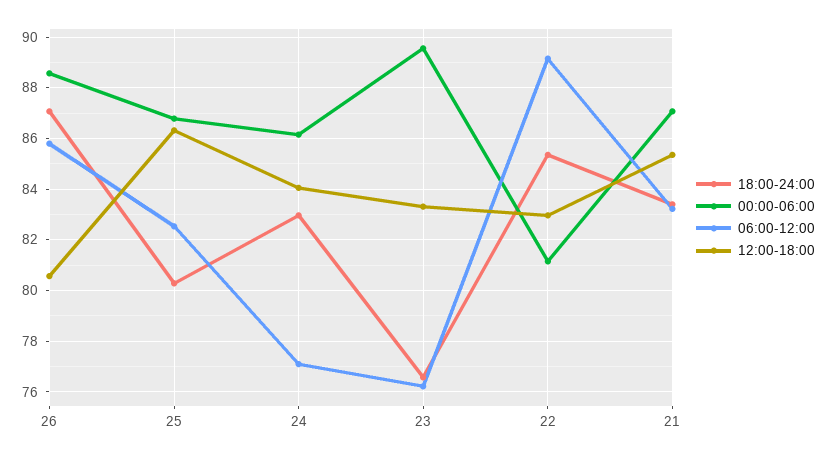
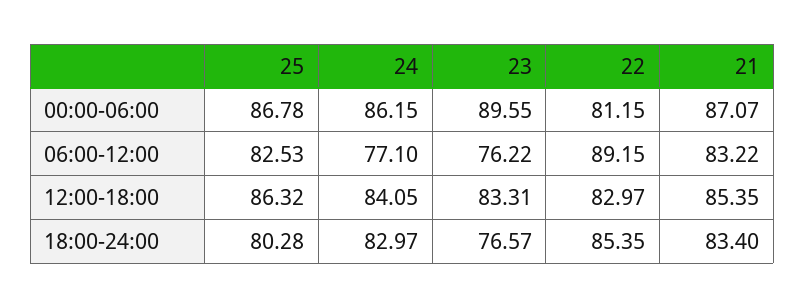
  {
    "18:00-24:00": {
-     "26": 87,
      "25": 80.28,
      "24": 82.97,
      "23": 76.57,
      "22": 85.35,
      "21": 83.4
    },
    "00:00-06:00": {
-     "26": 88.5,
      "25": 86.78,
      "24": 86.15,
      "23": 89.55,
      "22": 81.15,
      "21": 87.07
    },
    "06:00-12:00": {
-     "26": 85.75,
      "25": 82.53,
      "24": 77.1,
      "23": 76.22,
      "22": 89.15,
      "21": 83.22
    },
    "12:00-18:00": {
-     "26": 80.5,
      "25": 86.32,
      "24": 84.05,
      "23": 83.31,
      "22": 82.97,
      "21": 85.35
    }
  }

